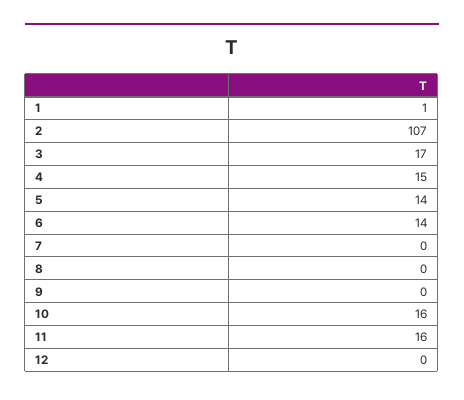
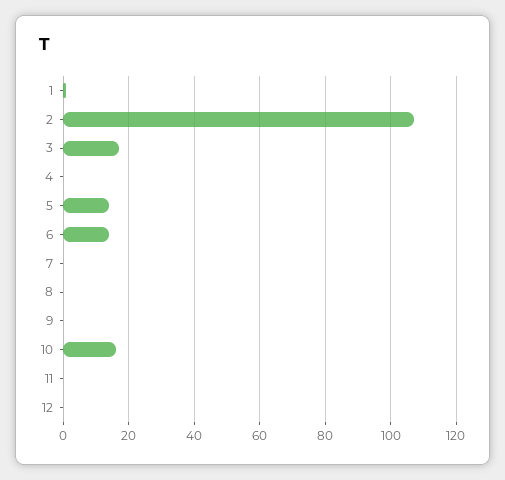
  {
    "1": 1,
    "2": 107,
    "3": 17,
-   "4": 15,
+   "4": 0,
    "5": 14,
    "6": 14,
    "7": 0,
    "8": 0,
    "9": 0,
    "10": 16,
-   "11": 16,
+   "11": 0,
    "12": 0
  }

